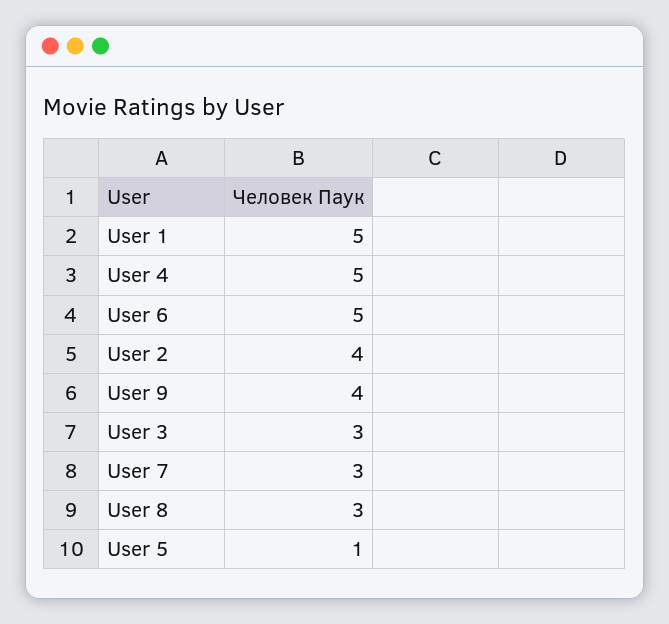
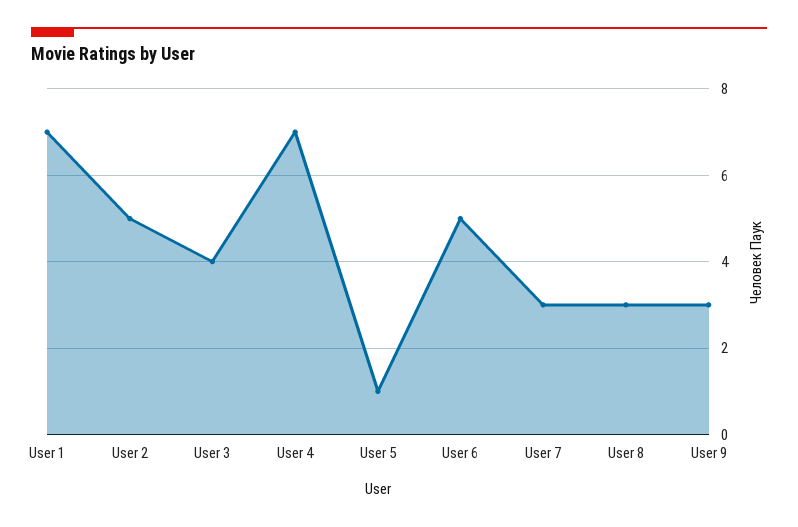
  {
-   "User 1": 5,
+   "User 1": 7,
-   "User 4": 5,
+   "User 4": 7,
    "User 6": 5,
-   "User 2": 4,
+   "User 2": 5,
-   "User 9": 4,
+   "User 9": 3,
-   "User 3": 3,
+   "User 3": 4,
    "User 7": 3,
    "User 8": 3,
    "User 5": 1
  }

